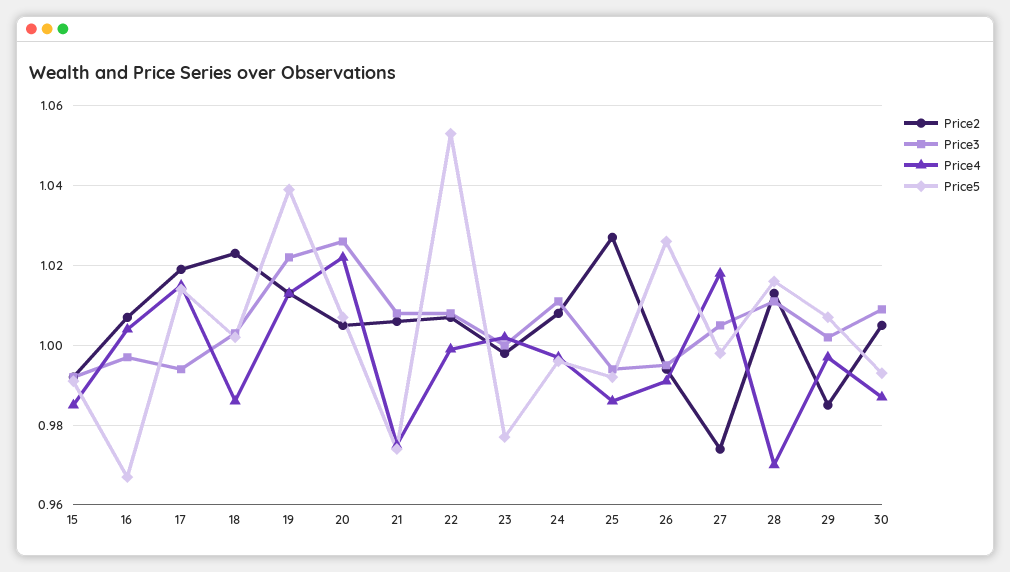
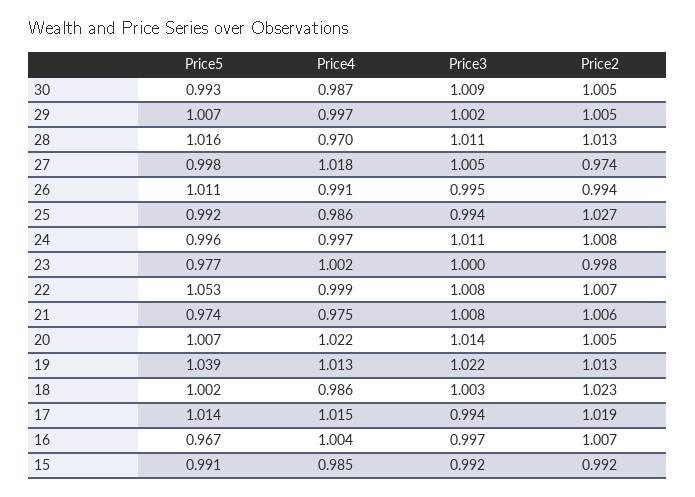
  {
    "Price2": {
      "15": 0.992,
      "16": 1.007,
      "17": 1.019,
      "18": 1.023,
      "19": 1.013,
      "20": 1.005,
      "21": 1.006,
      "22": 1.007,
      "23": 0.998,
      "24": 1.008,
      "25": 1.027,
      "26": 0.994,
      "27": 0.974,
      "28": 1.013,
-     "29": 0.985,
+     "29": 1.005,
      "30": 1.005
    },
    "Price3": {
      "15": 0.992,
      "16": 0.997,
      "17": 0.994,
      "18": 1.003,
      "19": 1.022,
-     "20": 1.025,
+     "20": 1.014,
      "21": 1.008,
      "22": 1.008,
      "23": 1,
      "24": 1.011,
      "25": 0.994,
      "26": 0.995,
      "27": 1.005,
      "28": 1.011,
      "29": 1.002,
      "30": 1.009
    },
    "Price4": {
      "15": 0.985,
      "16": 1.004,
      "17": 1.015,
      "18": 0.986,
      "19": 1.013,
      "20": 1.022,
      "21": 0.975,
      "22": 0.999,
      "23": 1.002,
      "24": 0.997,
      "25": 0.986,
      "26": 0.991,
      "27": 1.018,
      "28": 0.97,
      "29": 0.997,
      "30": 0.987
    },
    "Price5": {
      "15": 0.991,
      "16": 0.967,
      "17": 1.014,
      "18": 1.002,
      "19": 1.039,
      "20": 1.007,
      "21": 0.974,
      "22": 1.053,
      "23": 0.977,
      "24": 0.996,
      "25": 0.992,
-     "26": 1.025,
+     "26": 1.011,
      "27": 0.998,
      "28": 1.016,
      "29": 1.007,
      "30": 0.993
    }
  }

